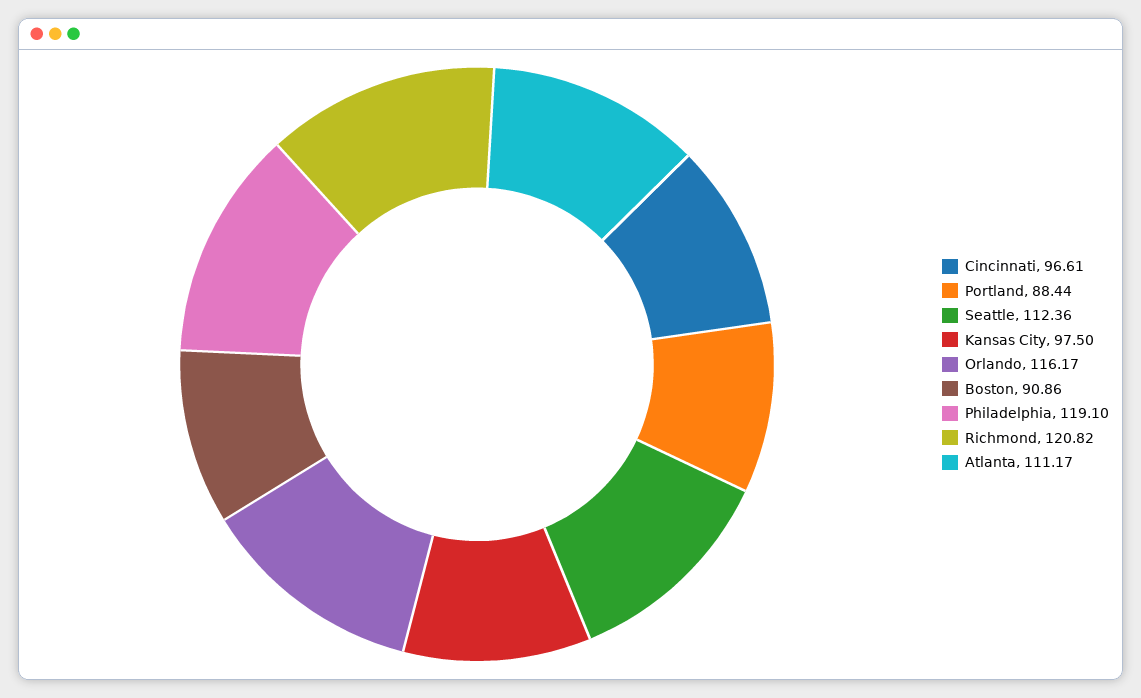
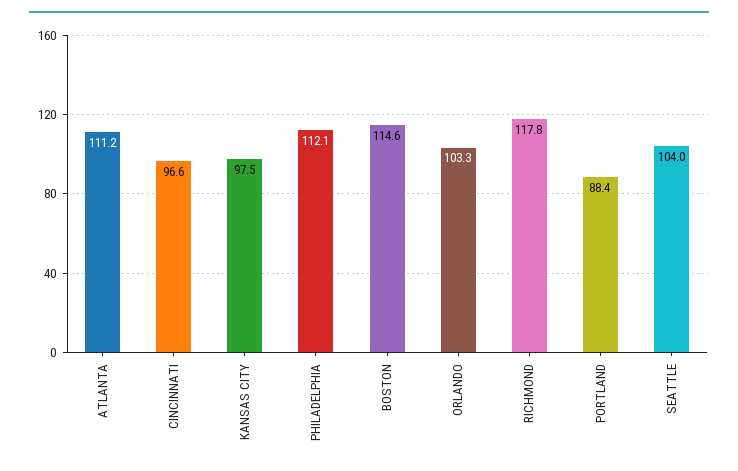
  {
    "Cincinnati": 96.61,
    "Portland": 88.44,
-   "Seattle": 112.36,
+   "Seattle": 104,
    "Kansas City": 97.5,
-   "Orlando": 116.17,
+   "Orlando": 103.3,
-   "Boston": 90.86,
+   "Boston": 114.6,
-   "Philadelphia": 119.1,
+   "Philadelphia": 112.1,
-   "Richmond": 120.82,
+   "Richmond": 117.8,
    "Atlanta": 111.17
  }

